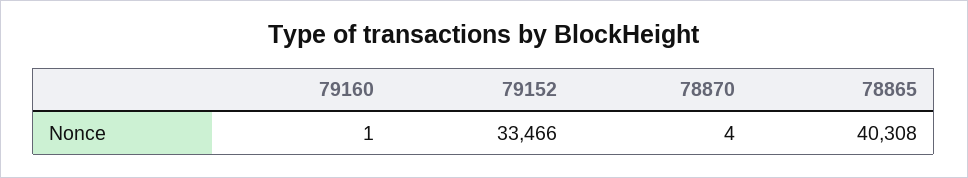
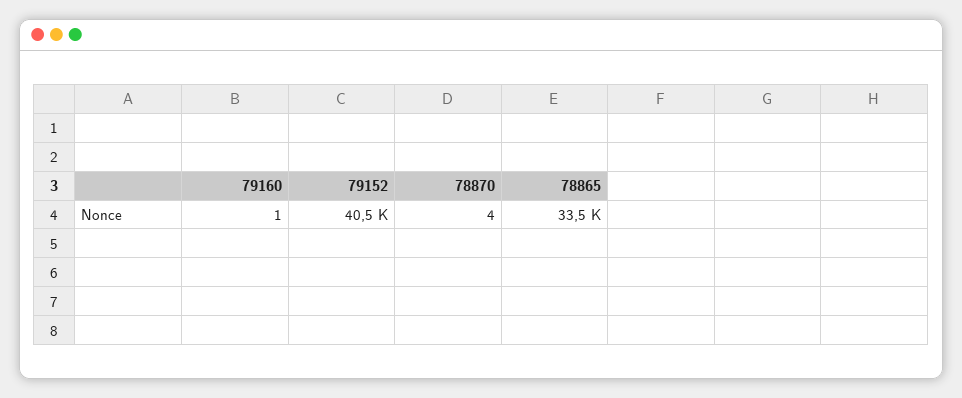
  {
    "79160": 1,
-   "79152": 33466,
+   "79152": 40500,
    "78870": 4,
-   "78865": 40308
+   "78865": 33500
  }

